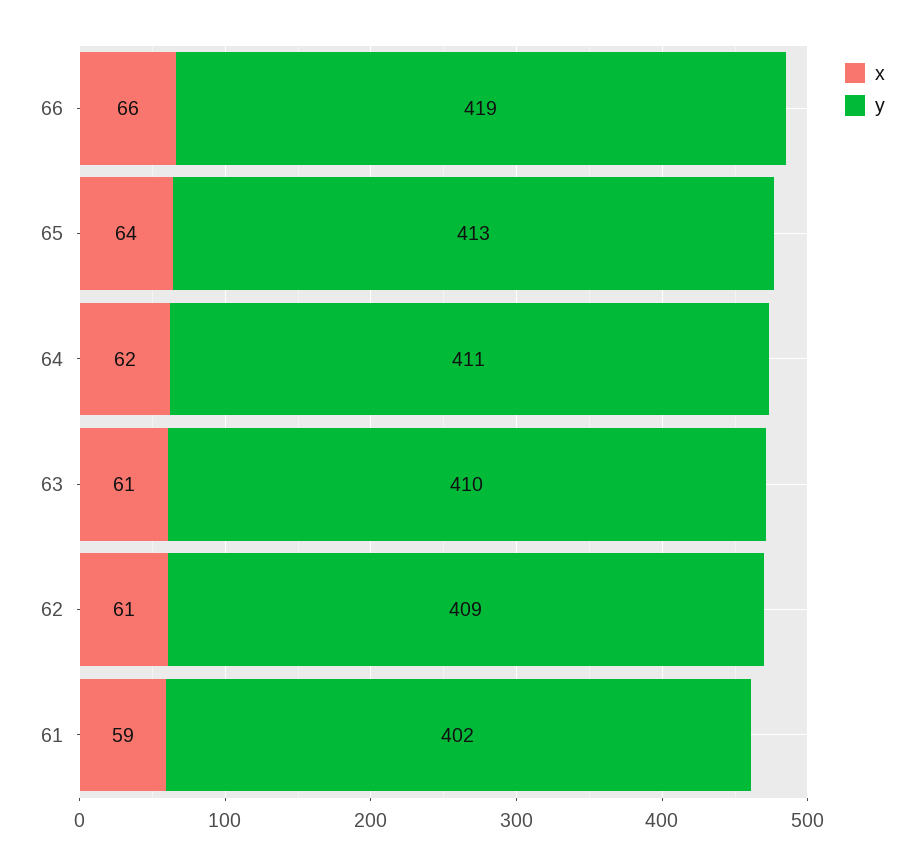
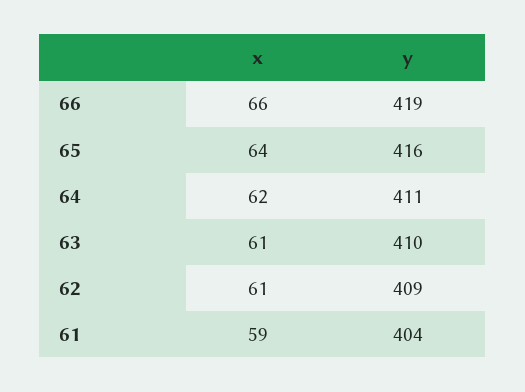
  {
    "x": {
      "66": 66,
      "65": 64,
      "64": 62,
      "63": 61,
      "62": 61,
      "61": 59
    },
    "y": {
      "66": 419,
-     "65": 413,
+     "65": 416,
      "64": 411,
      "63": 410,
      "62": 409,
-     "61": 402
+     "61": 404
    }
  }

